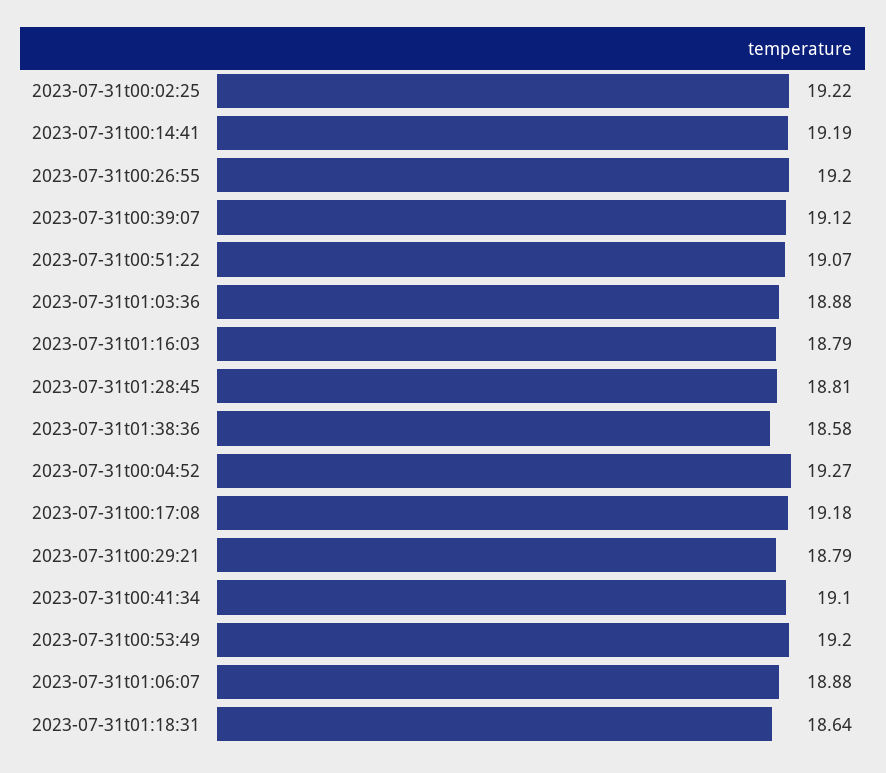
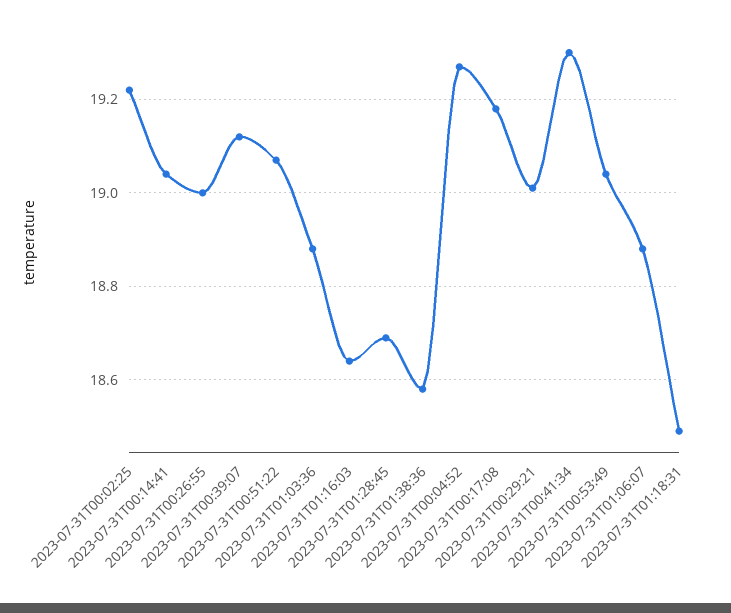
  {
    "2023-07-31t00:02:25": 19.22,
-   "2023-07-31t00:14:41": 19.19,
+   "2023-07-31t00:14:41": 19.05,
-   "2023-07-31t00:26:55": 19.2,
+   "2023-07-31t00:26:55": 19,
    "2023-07-31t00:39:07": 19.12,
    "2023-07-31t00:51:22": 19.07,
    "2023-07-31t01:03:36": 18.88,
-   "2023-07-31t01:16:03": 18.79,
+   "2023-07-31t01:16:03": 18.65,
-   "2023-07-31t01:28:45": 18.81,
+   "2023-07-31t01:28:45": 18.7,
    "2023-07-31t01:38:36": 18.58,
    "2023-07-31t00:04:52": 19.27,
    "2023-07-31t00:17:08": 19.18,
-   "2023-07-31t00:29:21": 18.79,
+   "2023-07-31t00:29:21": 19,
-   "2023-07-31t00:41:34": 19.1,
+   "2023-07-31t00:41:34": 19.3,
-   "2023-07-31t00:53:49": 19.2,
+   "2023-07-31t00:53:49": 19.05,
    "2023-07-31t01:06:07": 18.88,
-   "2023-07-31t01:18:31": 18.64
+   "2023-07-31t01:18:31": 18.5
  }

